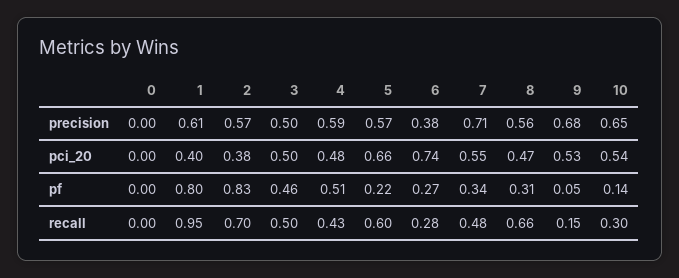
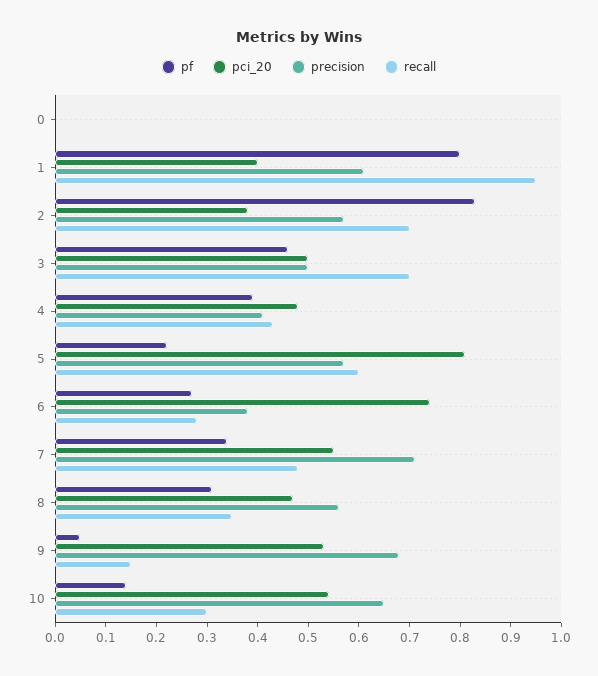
  {
    "precision": {
      "0": 0,
      "1": 0.61,
      "2": 0.57,
      "3": 0.5,
-     "4": 0.59,
+     "4": 0.4,
      "5": 0.57,
      "6": 0.38,
      "7": 0.71,
      "8": 0.56,
      "9": 0.68,
      "10": 0.65
    },
    "pci_20": {
      "0": 0,
      "1": 0.4,
      "2": 0.38,
      "3": 0.5,
      "4": 0.48,
-     "5": 0.66,
+     "5": 0.8,
      "6": 0.74,
      "7": 0.55,
      "8": 0.47,
      "9": 0.53,
      "10": 0.54
    },
    "pf": {
      "0": 0,
      "1": 0.8,
      "2": 0.83,
      "3": 0.46,
-     "4": 0.51,
+     "4": 0.4,
      "5": 0.22,
      "6": 0.27,
      "7": 0.34,
      "8": 0.31,
      "9": 0.05,
      "10": 0.14
    },
    "recall": {
      "0": 0,
      "1": 0.95,
      "2": 0.7,
-     "3": 0.5,
+     "3": 0.7,
      "4": 0.43,
      "5": 0.6,
      "6": 0.28,
      "7": 0.48,
-     "8": 0.66,
+     "8": 0.35,
      "9": 0.15,
      "10": 0.3
    }
  }

